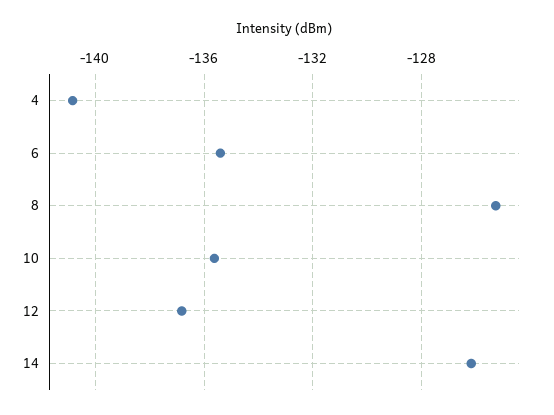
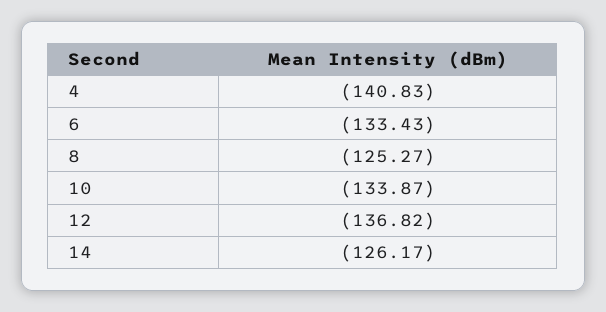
  {
    "4": -140.83,
-   "6": -135.5,
+   "6": -133.43,
    "8": -125.27,
-   "10": -135.5,
+   "10": -133.87,
    "12": -136.82,
    "14": -126.17
  }

